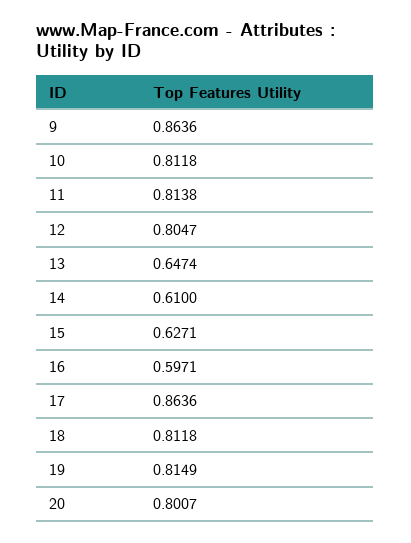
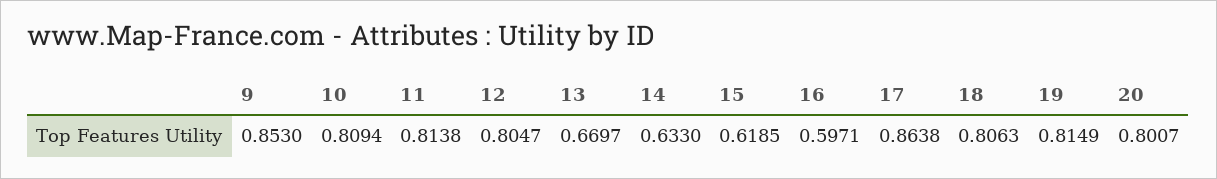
  {
-   "9": 0.8636,
+   "9": 0.853,
-   "10": 0.8118,
+   "10": 0.8094,
    "11": 0.8138,
    "12": 0.8047,
-   "13": 0.6474,
+   "13": 0.6697,
-   "14": 0.61,
+   "14": 0.633,
-   "15": 0.6271,
+   "15": 0.6185,
    "16": 0.5971,
-   "17": 0.8636,
+   "17": 0.8638,
-   "18": 0.8118,
+   "18": 0.8063,
    "19": 0.8149,
    "20": 0.8007
  }

